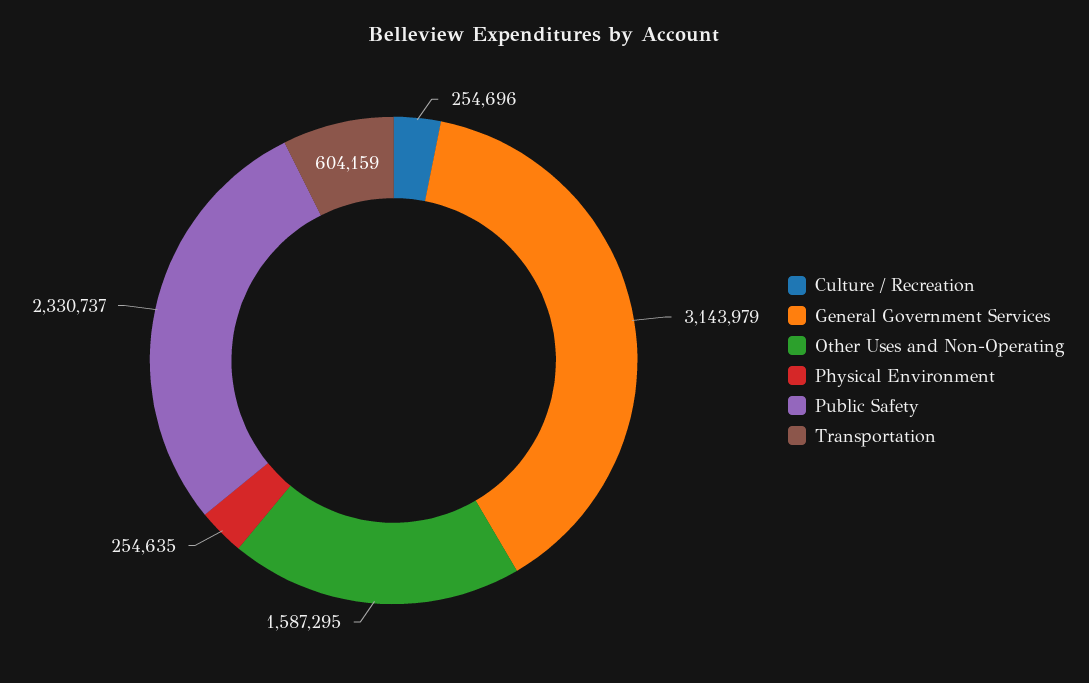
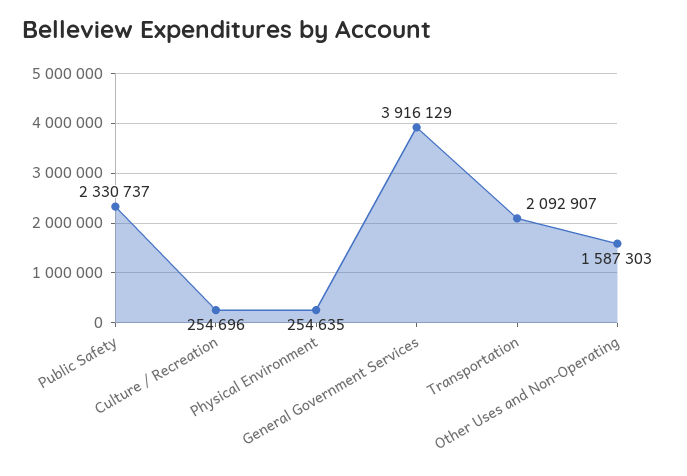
  {
    "Culture / Recreation": 254696,
-   "General Government Services": 3143979,
+   "General Government Services": 3916129,
-   "Other Uses and Non-Operating": 1587295,
+   "Other Uses and Non-Operating": 1587303,
    "Physical Environment": 254635,
    "Public Safety": 2330737,
-   "Transportation": 604159
+   "Transportation": 2092907
  }

